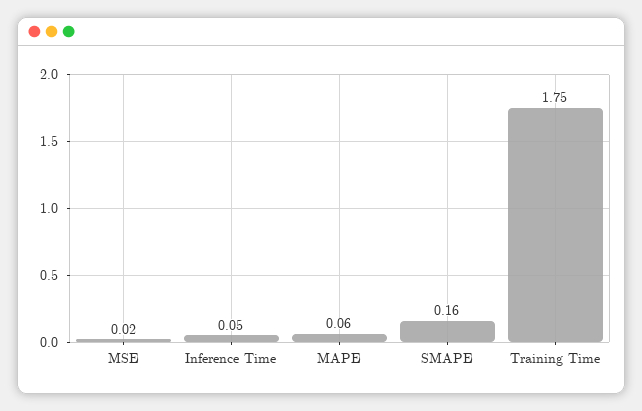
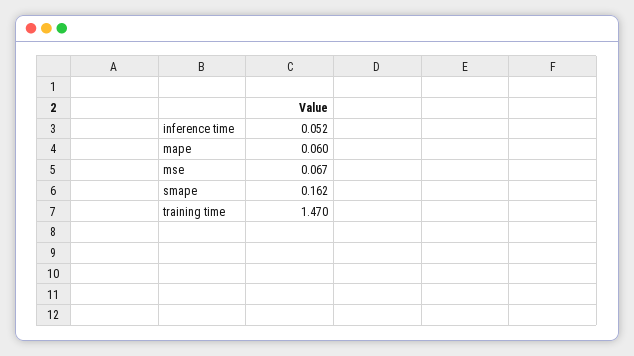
  {
-   "MSE": 0.02,
+   "MSE": 0.067,
    "Inference Time": 0.052,
    "MAPE": 0.06,
    "SMAPE": 0.162,
-   "Training Time": 1.75
+   "Training Time": 1.47
  }

